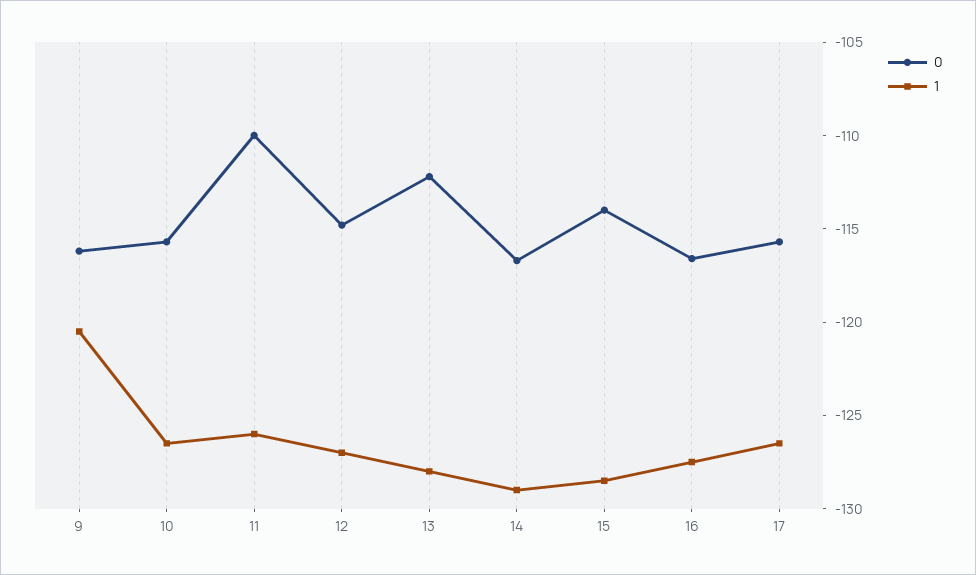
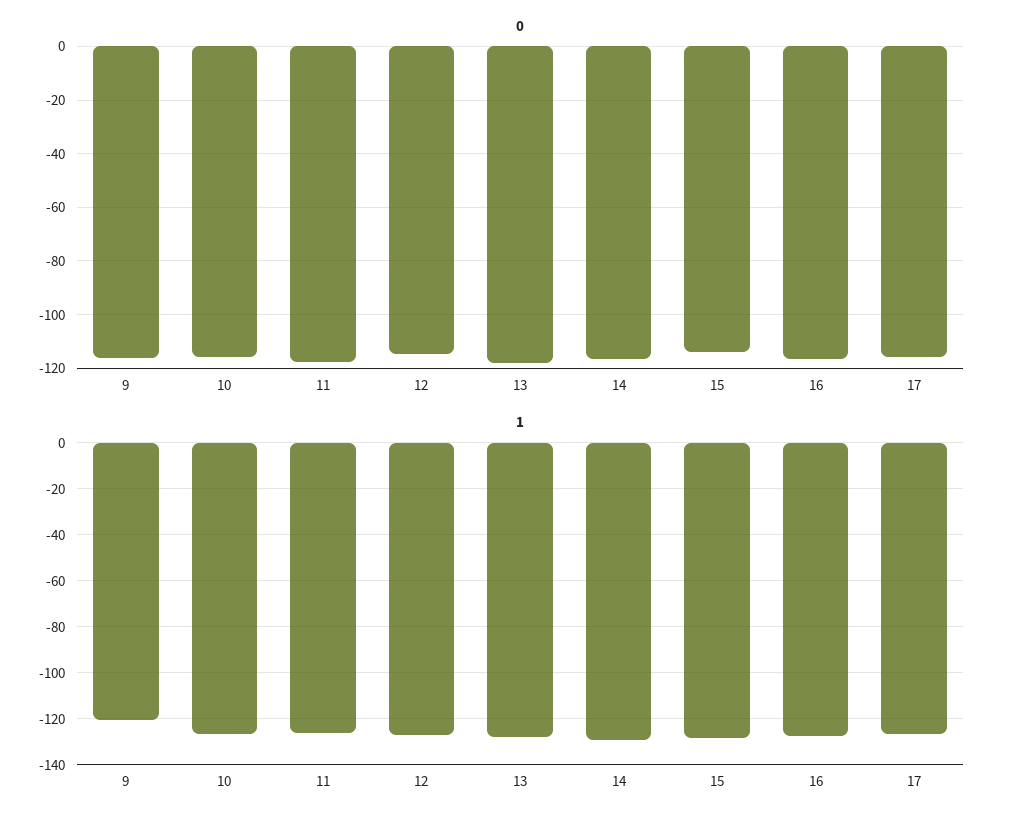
  {
    "0": {
      "9": -116,
      "10": -116,
-     "11": -110,
+     "11": -117.5,
      "12": -115,
-     "13": -112,
+     "13": -117.5,
      "14": -117,
      "15": -114,
      "16": -117,
      "17": -116
    },
    "1": {
      "9": -121,
      "10": -127,
      "11": -126,
      "12": -127,
      "13": -128,
      "14": -129,
      "15": -129,
      "16": -128,
      "17": -127
    }
  }

